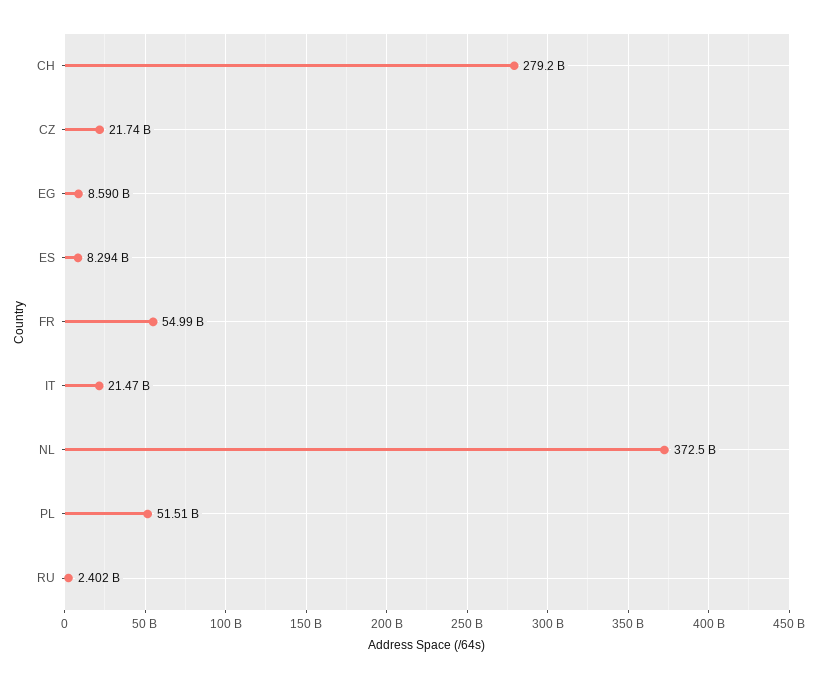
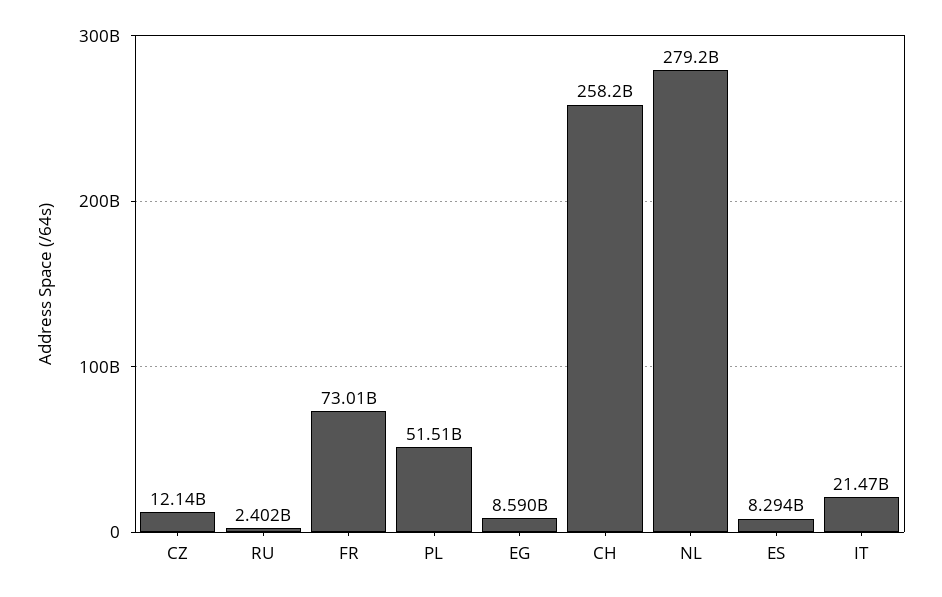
  {
-   "CH": 279200000000,
+   "CH": 258200000000,
-   "CZ": 21740000000,
+   "CZ": 12140000000,
    "EG": 8590000000,
    "ES": 8294000000,
-   "FR": 54990000000,
+   "FR": 73010000000,
    "IT": 21470000000,
-   "NL": 372500000000,
+   "NL": 279200000000,
    "PL": 51510000000,
    "RU": 2402000000
  }

